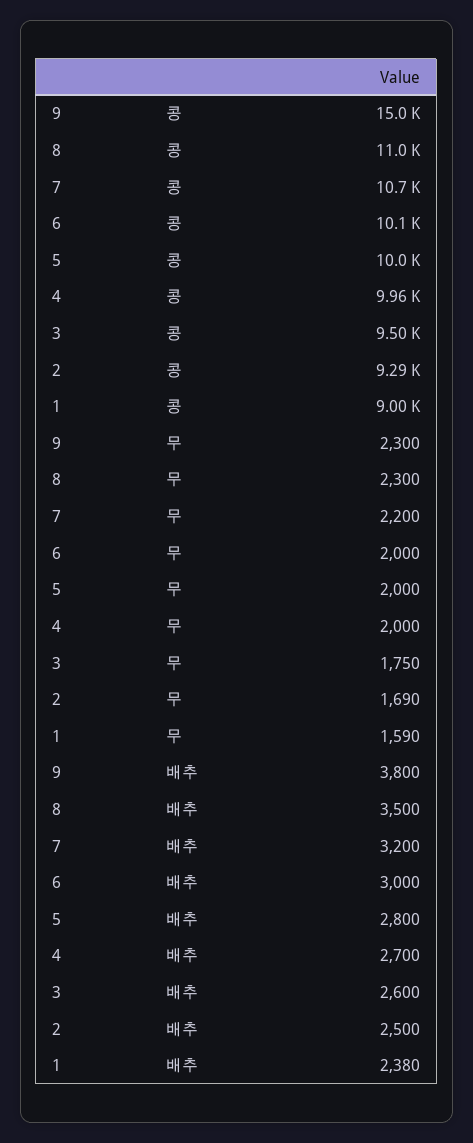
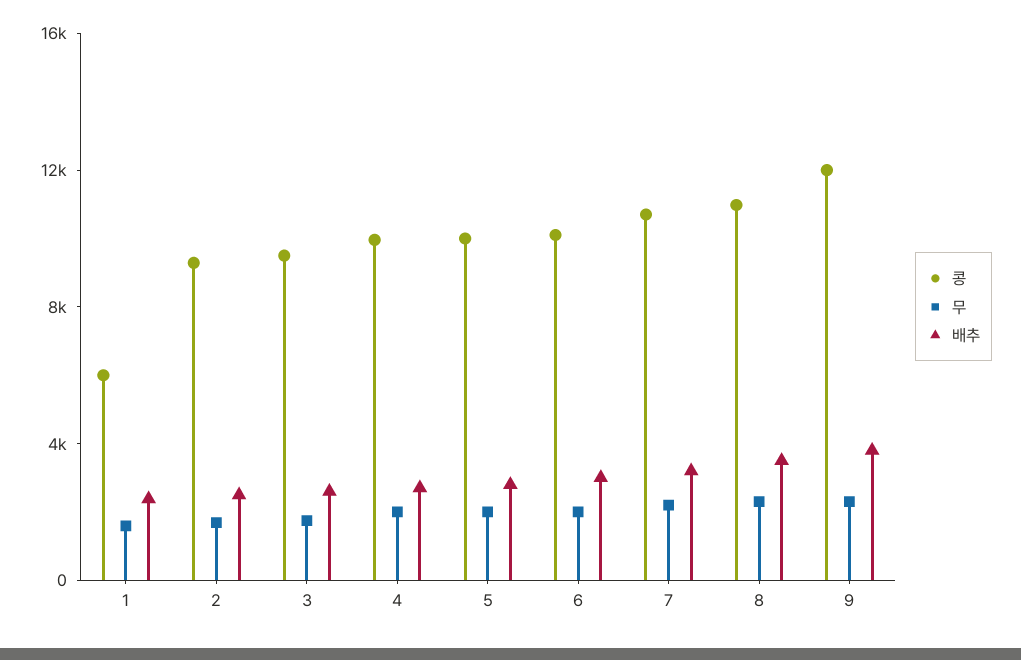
  {
    "콩": {
-     "9": 15000,
+     "9": 12000,
      "8": 11000,
      "7": 10700,
      "6": 10100,
      "5": 10000,
      "4": 9960,
      "3": 9500,
      "2": 9290,
-     "1": 9000
+     "1": 6000
    },
    "무": {
      "9": 2300,
      "8": 2300,
      "7": 2200,
      "6": 2000,
      "5": 2000,
      "4": 2000,
      "3": 1750,
      "2": 1690,
      "1": 1590
    },
    "배추": {
      "9": 3800,
      "8": 3500,
      "7": 3200,
      "6": 3000,
      "5": 2800,
      "4": 2700,
      "3": 2600,
      "2": 2500,
      "1": 2380
    }
  }

